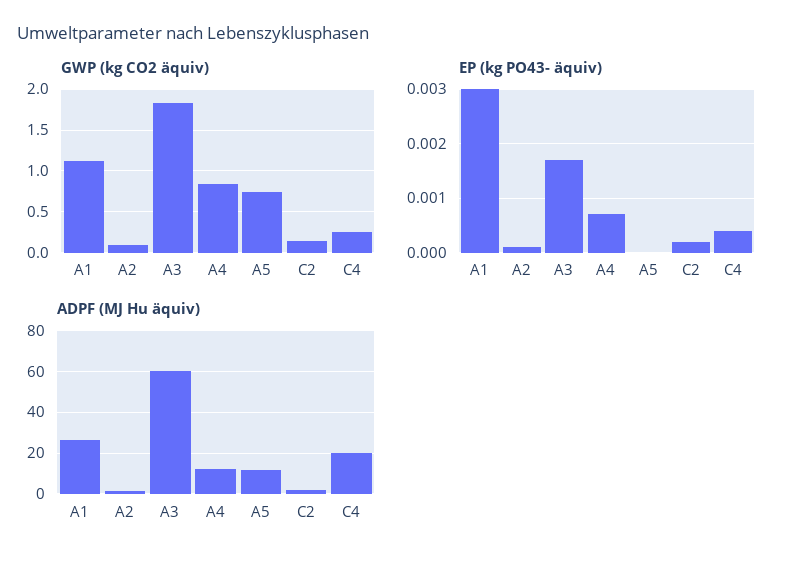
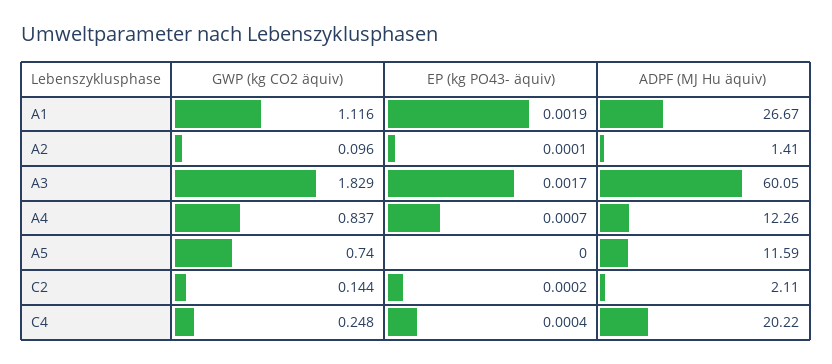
  {
    "GWP (kg CO2 äquiv)": {
      "A1": 1.116,
      "A2": 0.096,
      "A3": 1.829,
      "A4": 0.837,
      "A5": 0.74,
      "C2": 0.144,
      "C4": 0.248
    },
    "EP (kg PO43- äquiv)": {
-     "A1": 0.003,
+     "A1": 0.0019,
      "A2": 0.0001,
      "A3": 0.0017,
      "A4": 0.0007,
      "A5": 0,
      "C2": 0.0002,
      "C4": 0.0004
    },
    "ADPF (MJ Hu äquiv)": {
      "A1": 26.67,
      "A2": 1.41,
      "A3": 60.05,
      "A4": 12.26,
      "A5": 11.59,
      "C2": 2.11,
      "C4": 20.22
    }
  }

